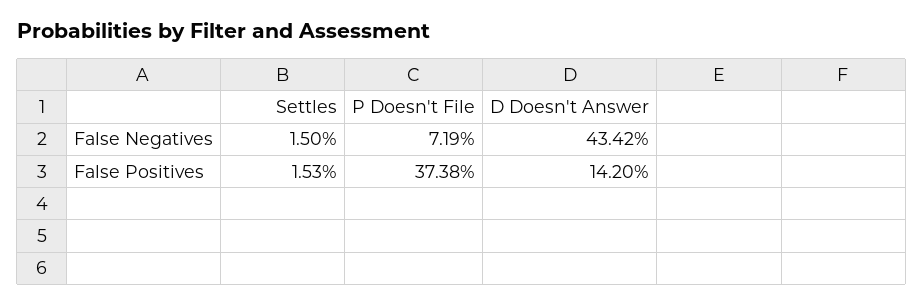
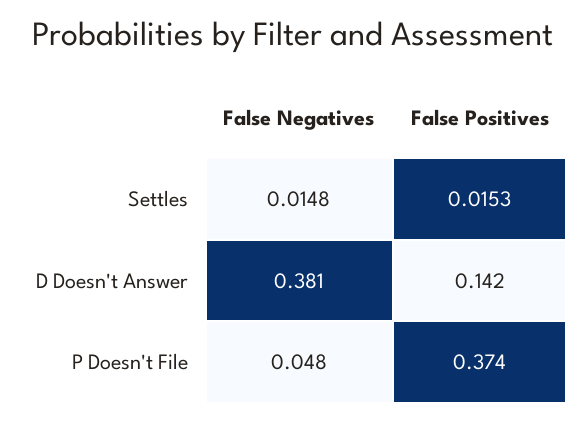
  {
    "Settles": {
-     "False Negatives": 0.015,
+     "False Negatives": 0.0148,
      "False Positives": 0.0153
    },
    "P Doesn't File": {
-     "False Negatives": 0.0719,
+     "False Negatives": 0.048,
      "False Positives": 0.3738
    },
    "D Doesn't Answer": {
-     "False Negatives": 0.4342,
+     "False Negatives": 0.381,
      "False Positives": 0.142
    }
  }

